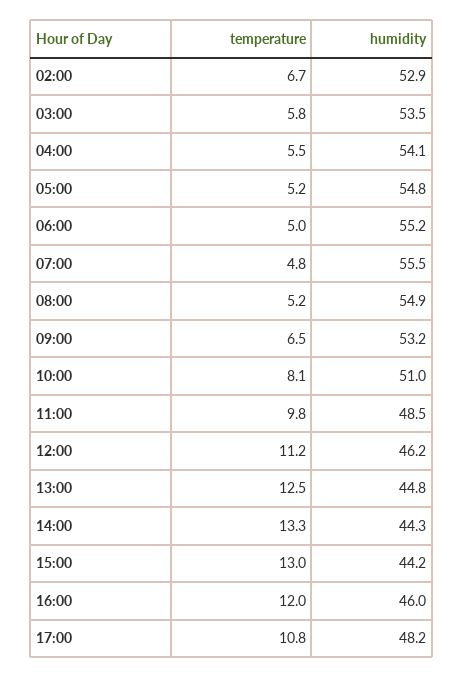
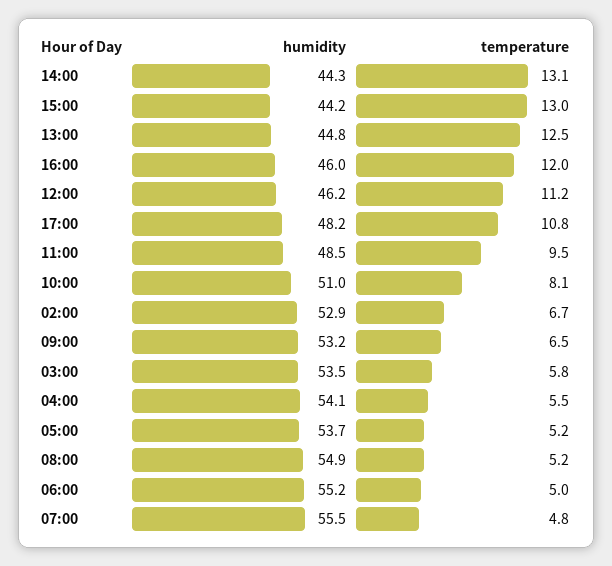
  {
    "temperature": {
      "02:00": 6.7,
      "03:00": 5.8,
      "04:00": 5.5,
      "05:00": 5.2,
      "06:00": 5,
      "07:00": 4.8,
      "08:00": 5.2,
      "09:00": 6.5,
      "10:00": 8.1,
-     "11:00": 9.8,
+     "11:00": 9.5,
      "12:00": 11.2,
      "13:00": 12.5,
-     "14:00": 13.3,
+     "14:00": 13.1,
      "15:00": 13,
      "16:00": 12,
      "17:00": 10.8
    },
    "humidity": {
      "02:00": 52.9,
      "03:00": 53.5,
      "04:00": 54.1,
-     "05:00": 54.8,
+     "05:00": 53.7,
      "06:00": 55.2,
      "07:00": 55.5,
      "08:00": 54.9,
      "09:00": 53.2,
      "10:00": 51,
      "11:00": 48.5,
      "12:00": 46.2,
      "13:00": 44.8,
      "14:00": 44.3,
      "15:00": 44.2,
      "16:00": 46,
      "17:00": 48.2
    }
  }

